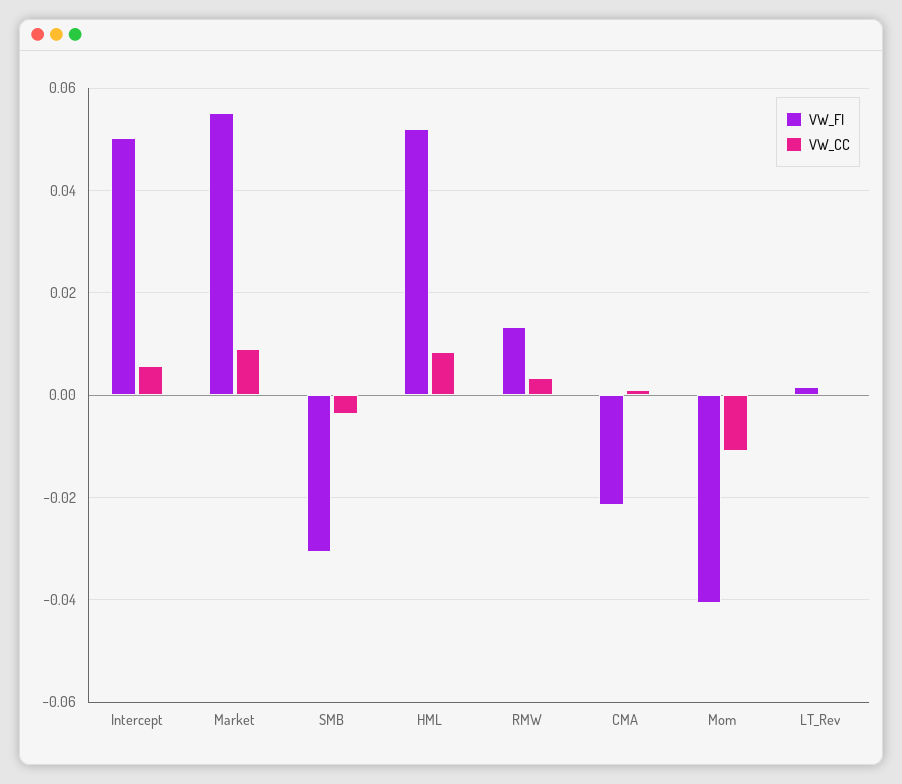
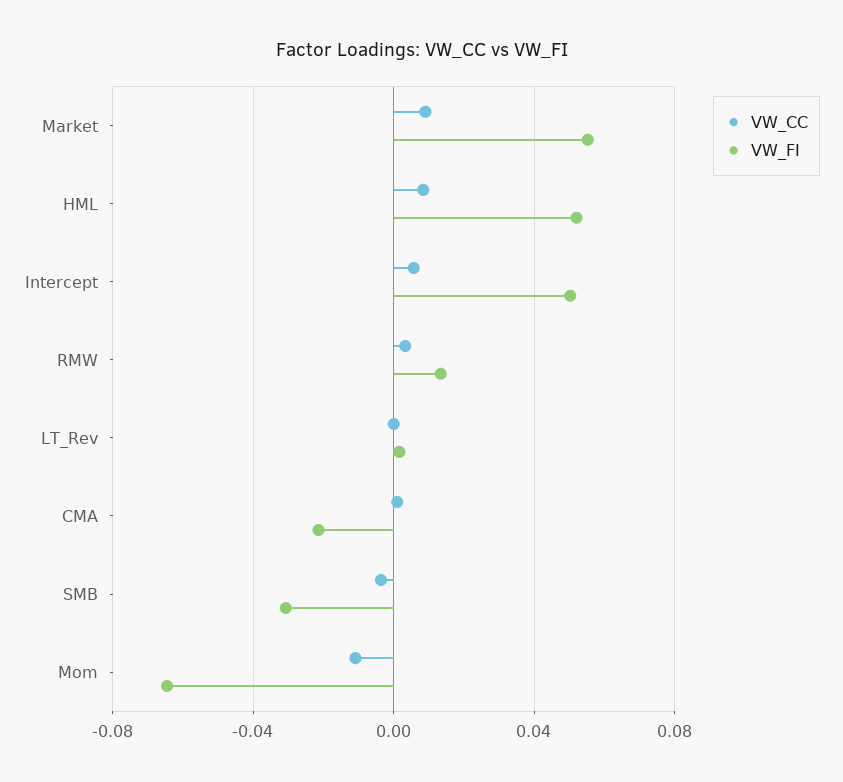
  {
    "VW_FI": {
      "Intercept": 0.05,
      "Market": 0.056,
      "SMB": -0.03,
      "HML": 0.052,
      "RMW": 0.014,
      "CMA": -0.022,
-     "Mom": -0.04,
+     "Mom": -0.065,
      "LT_Rev": 0.002
    },
    "VW_CC": {
      "Intercept": 0.006,
      "Market": 0.01,
      "SMB": -0.004,
      "HML": 0.008,
      "RMW": 0.004,
      "CMA": 0.002,
      "Mom": -0.01,
      "LT_Rev": 0
    }
  }

